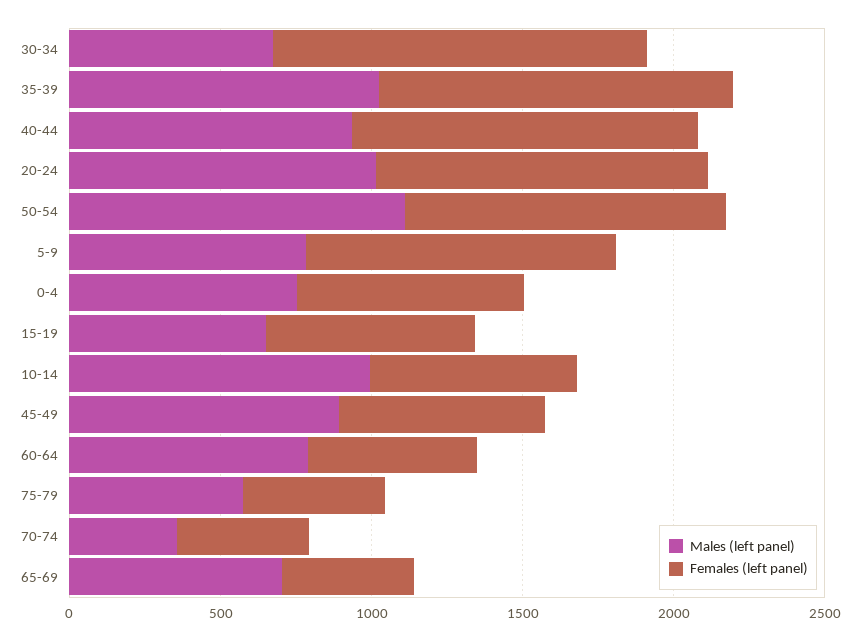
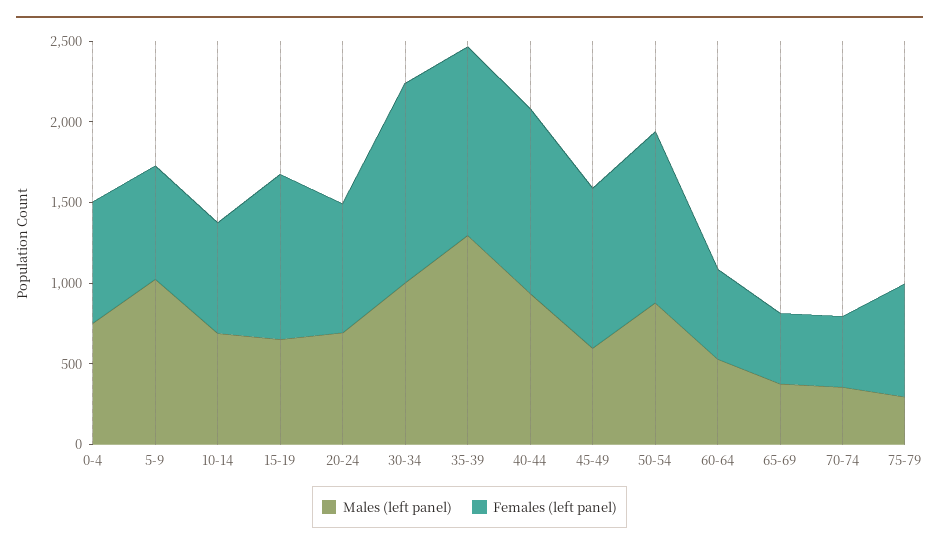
  {
    "Males (left panel)": {
-     "30-34": 700,
+     "30-34": 1000,
-     "35-39": 1000,
+     "35-39": 1300,
      "40-44": 900,
-     "20-24": 1000,
+     "20-24": 700,
-     "50-54": 1100,
+     "50-54": 900,
-     "5-9": 800,
+     "5-9": 1000,
      "0-4": 800,
      "15-19": 700,
-     "10-14": 1000,
+     "10-14": 700,
-     "45-49": 900,
+     "45-49": 600,
-     "60-64": 800,
+     "60-64": 500,
-     "75-79": 600,
+     "75-79": 300,
      "70-74": 400,
-     "65-69": 700
+     "65-69": 400
    },
    "Females (left panel)": {
      "30-34": 1200,
      "35-39": 1200,
      "40-44": 1100,
-     "20-24": 1100,
+     "20-24": 800,
      "50-54": 1100,
-     "5-9": 1000,
+     "5-9": 700,
      "0-4": 800,
-     "15-19": 700,
+     "15-19": 1000,
      "10-14": 700,
-     "45-49": 700,
+     "45-49": 1000,
      "60-64": 600,
-     "75-79": 500,
+     "75-79": 700,
      "70-74": 400,
      "65-69": 400
    }
  }

